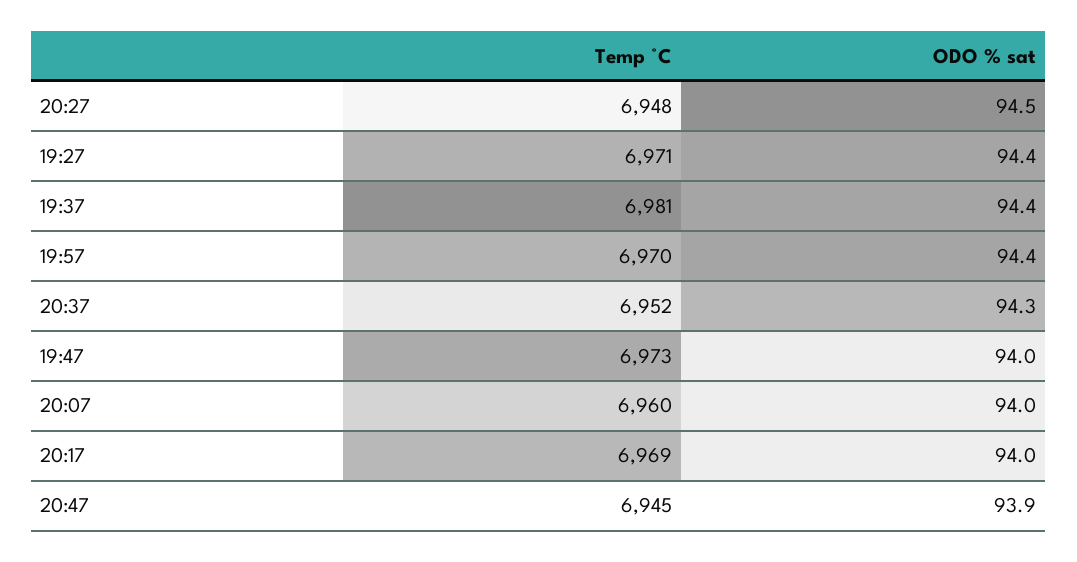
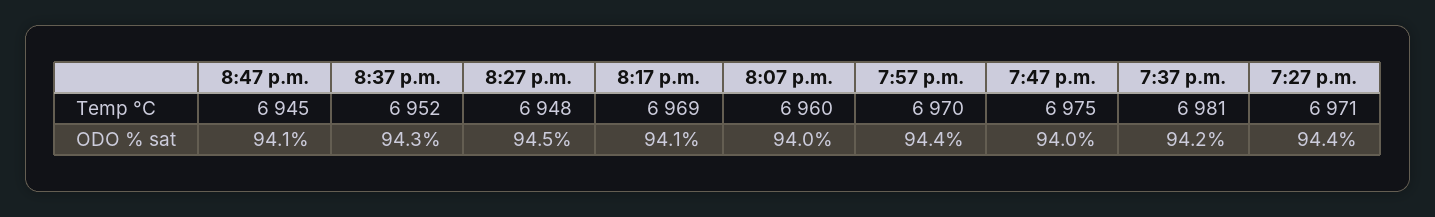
  {
    "Temp °C": {
      "20:27": 6948,
      "19:27": 6971,
      "19:37": 6981,
      "19:57": 6970,
      "20:37": 6952,
-     "19:47": 6973,
+     "19:47": 6975,
      "20:07": 6960,
      "20:17": 6969,
      "20:47": 6945
    },
    "ODO % sat": {
      "20:27": 94.5,
      "19:27": 94.4,
-     "19:37": 94.4,
+     "19:37": 94.2,
      "19:57": 94.4,
      "20:37": 94.3,
      "19:47": 94,
      "20:07": 94,
-     "20:17": 94,
+     "20:17": 94.1,
-     "20:47": 93.9
+     "20:47": 94.1
    }
  }

